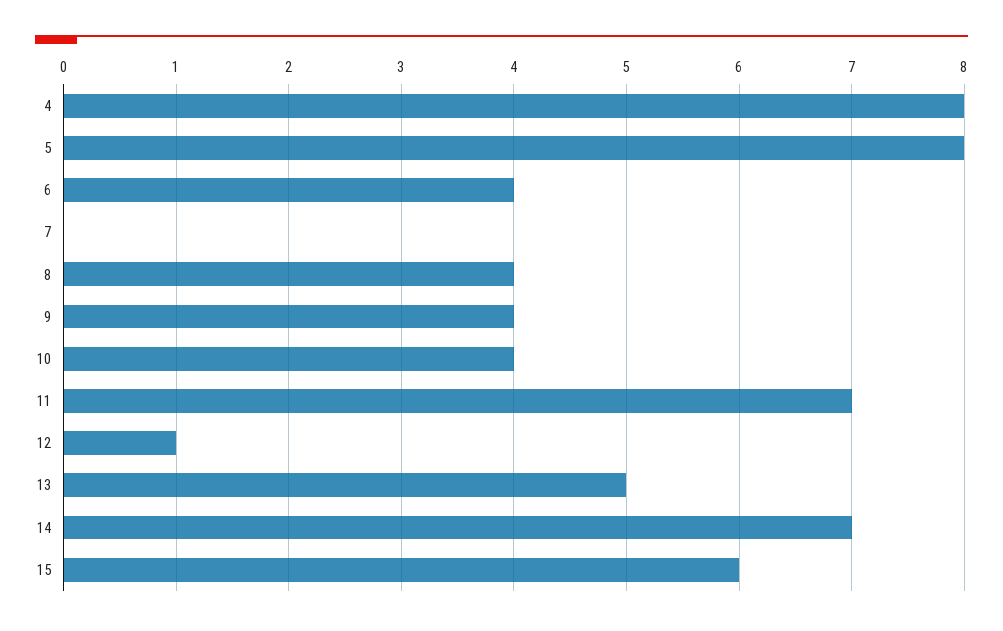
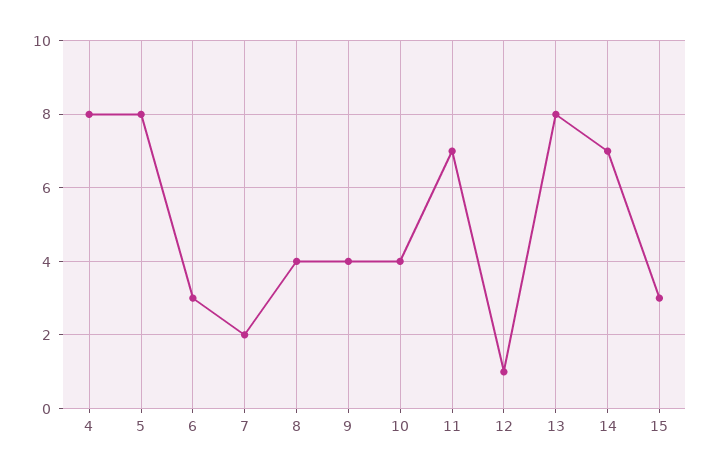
  {
    "4": 8,
    "5": 8,
-   "6": 4,
+   "6": 3,
-   "7": 0,
+   "7": 2,
    "8": 4,
    "9": 4,
    "10": 4,
    "11": 7,
    "12": 1,
-   "13": 5,
+   "13": 8,
    "14": 7,
-   "15": 6
+   "15": 3
  }

